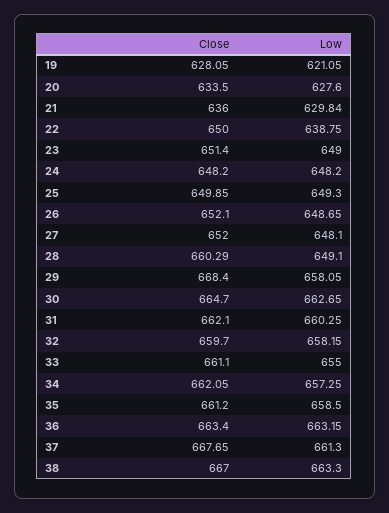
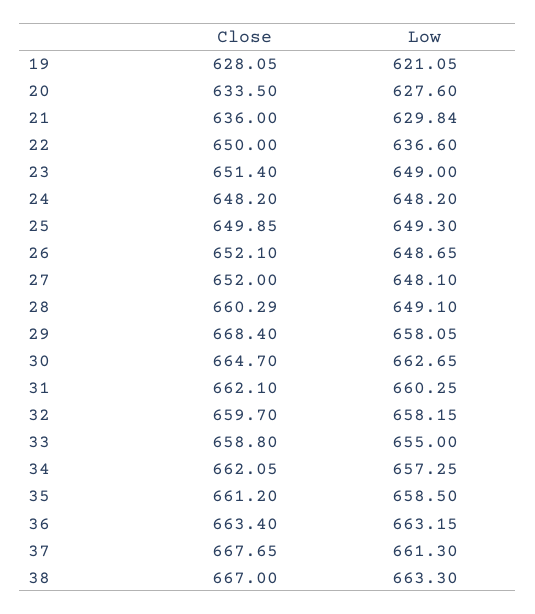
  {
    "Close": {
      "19": 628.05,
      "20": 633.5,
      "21": 636,
      "22": 650,
      "23": 651.4,
      "24": 648.2,
      "25": 649.85,
      "26": 652.1,
      "27": 652,
      "28": 660.29,
      "29": 668.4,
      "30": 664.7,
      "31": 662.1,
      "32": 659.7,
-     "33": 661.1,
+     "33": 658.8,
      "34": 662.05,
      "35": 661.2,
      "36": 663.4,
      "37": 667.65,
      "38": 667
    },
    "Low": {
      "19": 621.05,
      "20": 627.6,
      "21": 629.84,
-     "22": 638.75,
+     "22": 636.6,
      "23": 649,
      "24": 648.2,
      "25": 649.3,
      "26": 648.65,
      "27": 648.1,
      "28": 649.1,
      "29": 658.05,
      "30": 662.65,
      "31": 660.25,
      "32": 658.15,
      "33": 655,
      "34": 657.25,
      "35": 658.5,
      "36": 663.15,
      "37": 661.3,
      "38": 663.3
    }
  }

